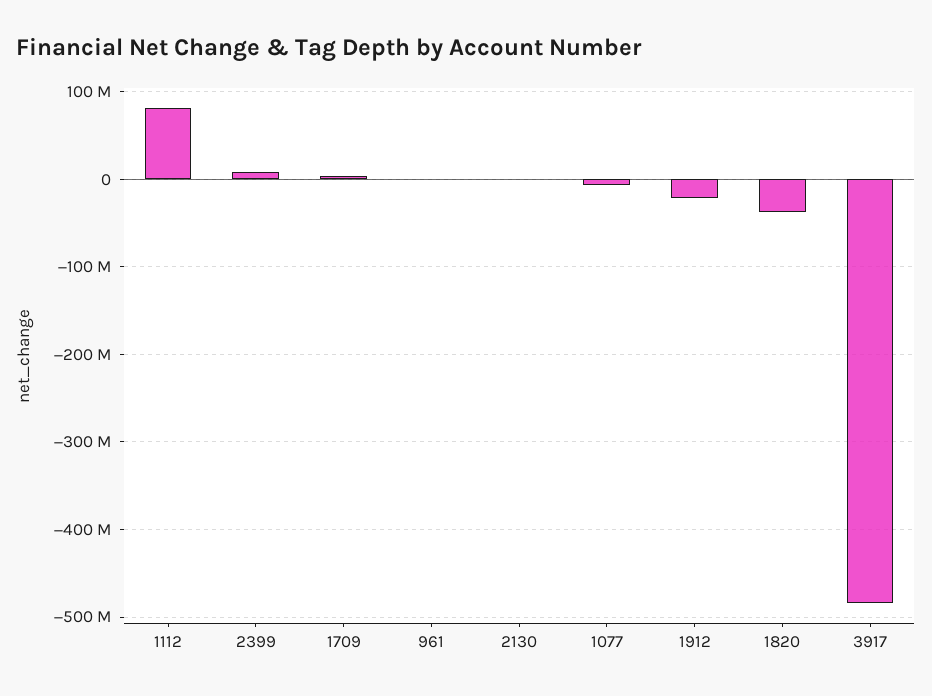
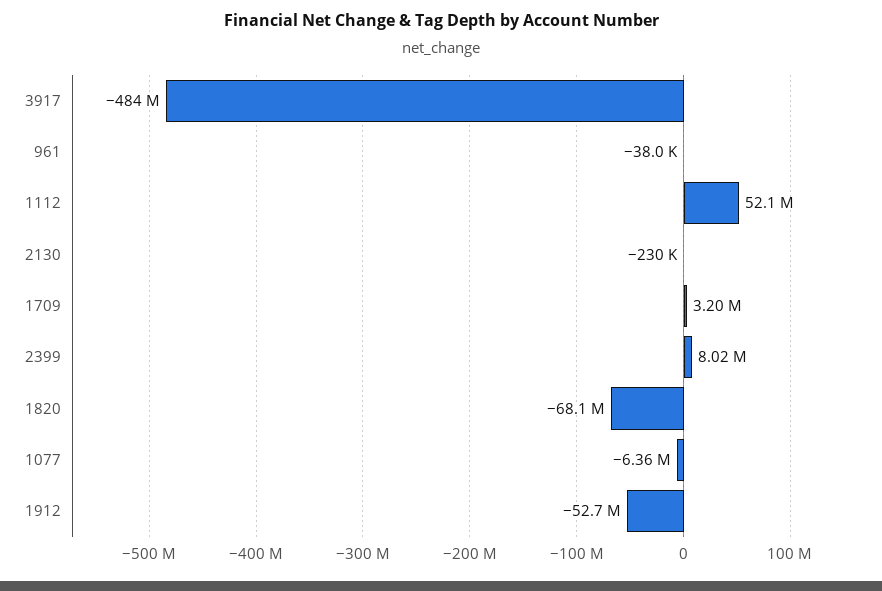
  {
-   "1112": 80000000,
+   "1112": 52100000,
    "2399": 8020000,
    "1709": 3200000,
    "961": -38000,
    "2130": -230000,
    "1077": -6360000,
-   "1912": -20000000,
+   "1912": -52700000,
-   "1820": -40000000,
+   "1820": -68100000,
    "3917": -484000000
  }

